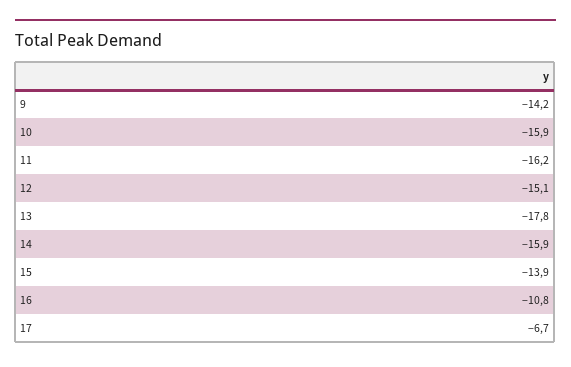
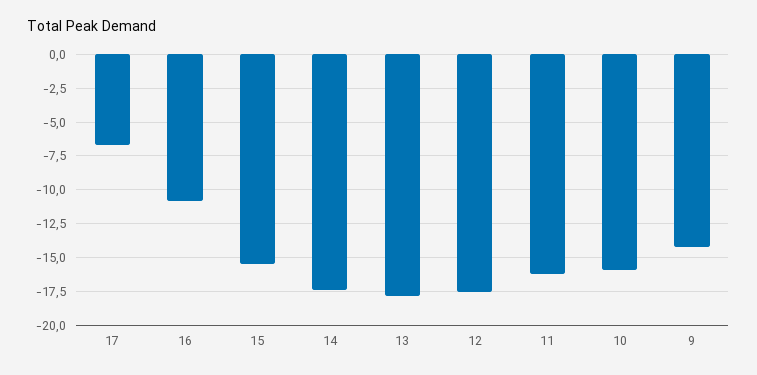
  {
    "9": -14.2,
    "10": -15.9,
    "11": -16.2,
-   "12": -15.1,
+   "12": -17.5,
    "13": -17.8,
-   "14": -15.9,
+   "14": -17.5,
-   "15": -13.9,
+   "15": -15.5,
    "16": -10.8,
    "17": -6.7
  }

